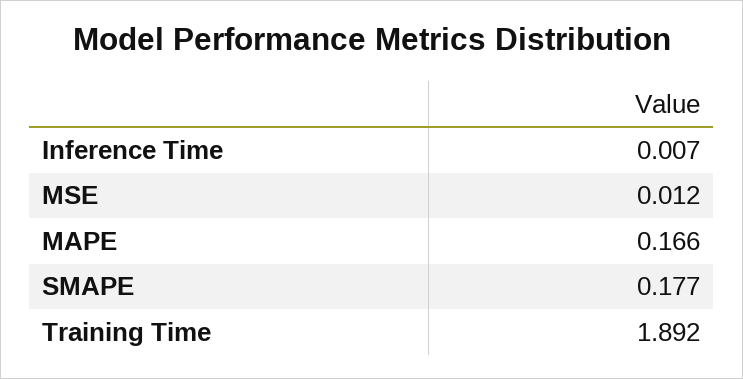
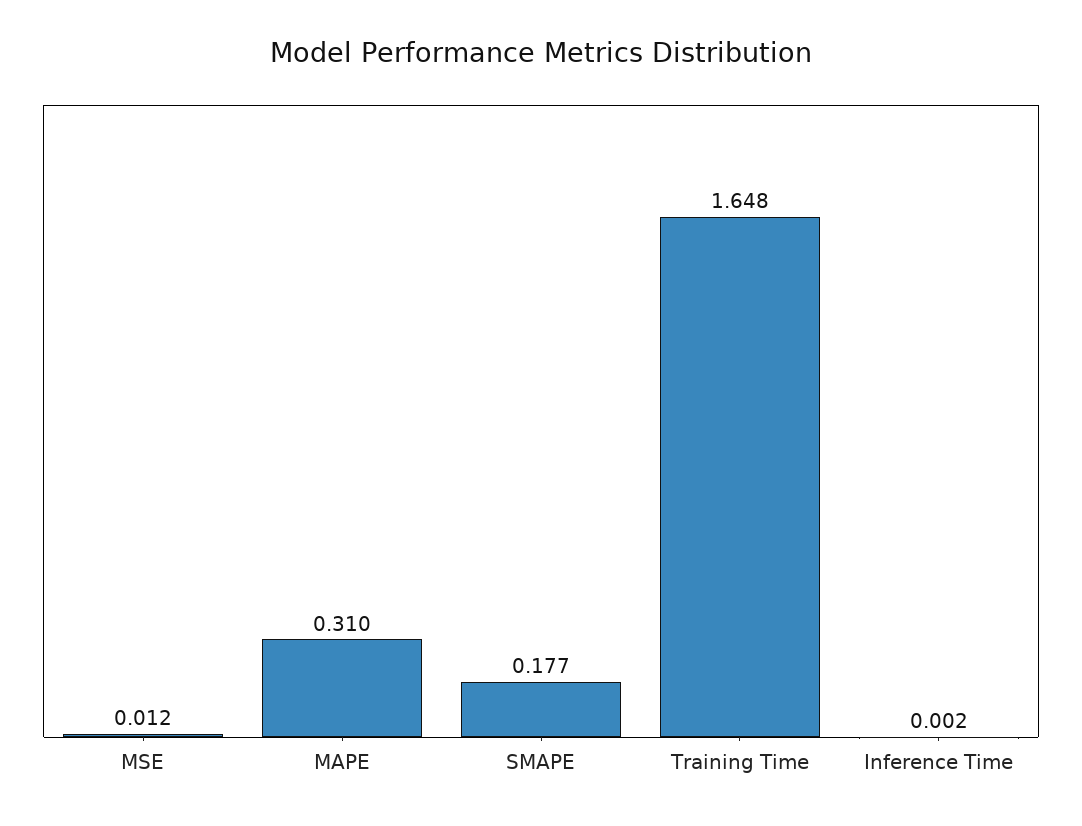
  {
-   "Inference Time": 0.007,
+   "Inference Time": 0.002,
    "MSE": 0.012,
-   "MAPE": 0.166,
+   "MAPE": 0.31,
    "SMAPE": 0.177,
-   "Training Time": 1.892
+   "Training Time": 1.648
  }

